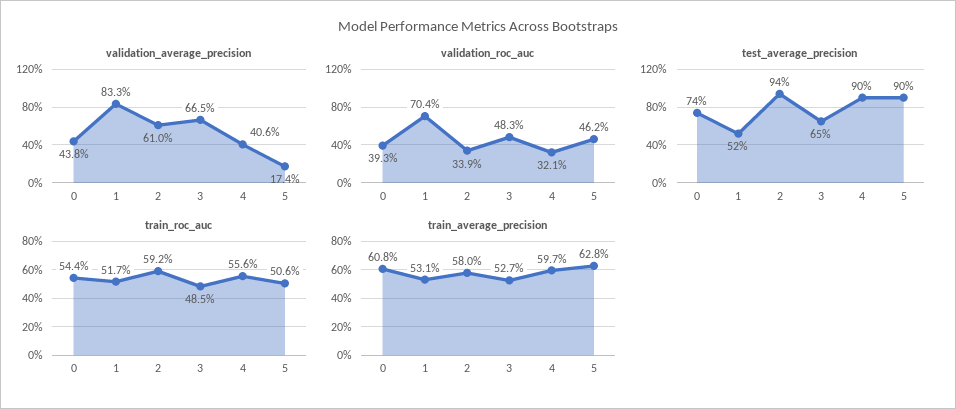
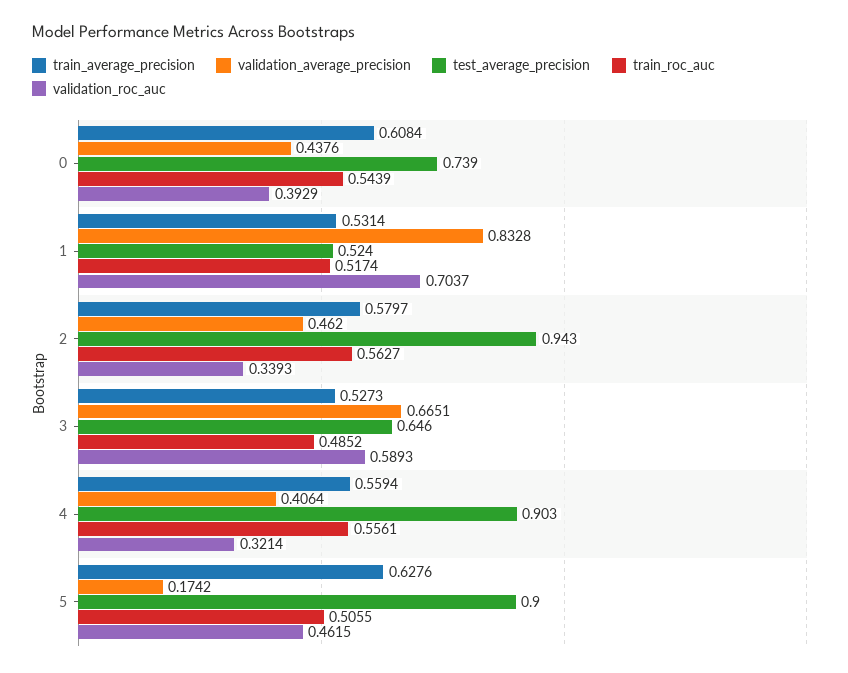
  {
    "validation_average_precision": {
      "0": 0.4376,
      "1": 0.8328,
-     "2": 0.61,
+     "2": 0.462,
      "3": 0.6651,
      "4": 0.4064,
      "5": 0.1742
    },
    "validation_roc_auc": {
      "0": 0.3929,
      "1": 0.7037,
      "2": 0.3393,
-     "3": 0.483,
+     "3": 0.5893,
      "4": 0.3214,
      "5": 0.4615
    },
    "test_average_precision": {
      "0": 0.739,
      "1": 0.524,
      "2": 0.943,
      "3": 0.646,
      "4": 0.903,
      "5": 0.9
    },
    "train_roc_auc": {
      "0": 0.5439,
      "1": 0.5174,
-     "2": 0.592,
+     "2": 0.5627,
      "3": 0.4852,
      "4": 0.5561,
      "5": 0.5055
    },
    "train_average_precision": {
      "0": 0.6084,
      "1": 0.5314,
      "2": 0.5797,
      "3": 0.5273,
-     "4": 0.597,
+     "4": 0.5594,
      "5": 0.6276
    }
  }

